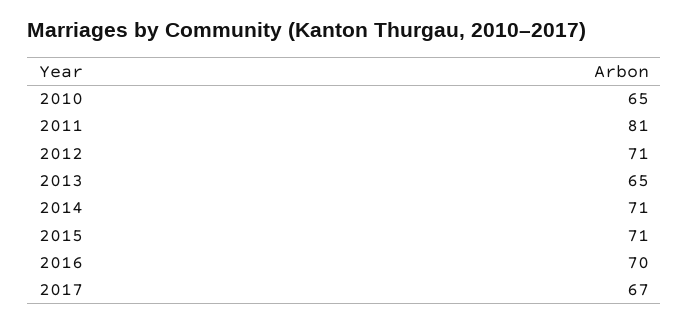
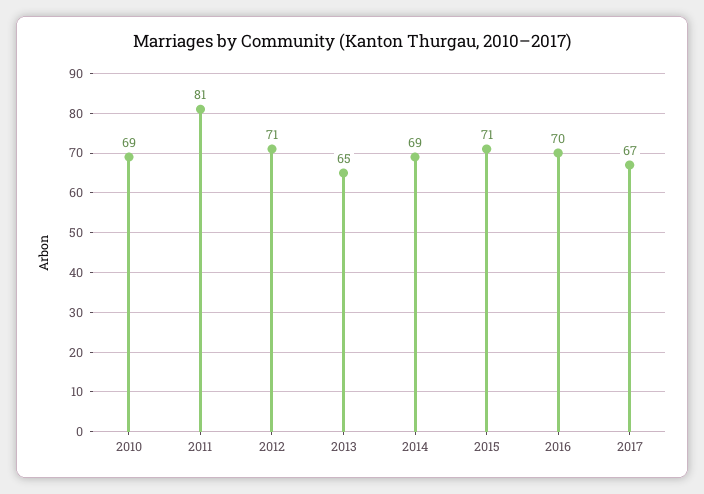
  {
-   "2010": 65,
+   "2010": 69,
    "2011": 81,
    "2012": 71,
    "2013": 65,
-   "2014": 71,
+   "2014": 69,
    "2015": 71,
    "2016": 70,
    "2017": 67
  }

